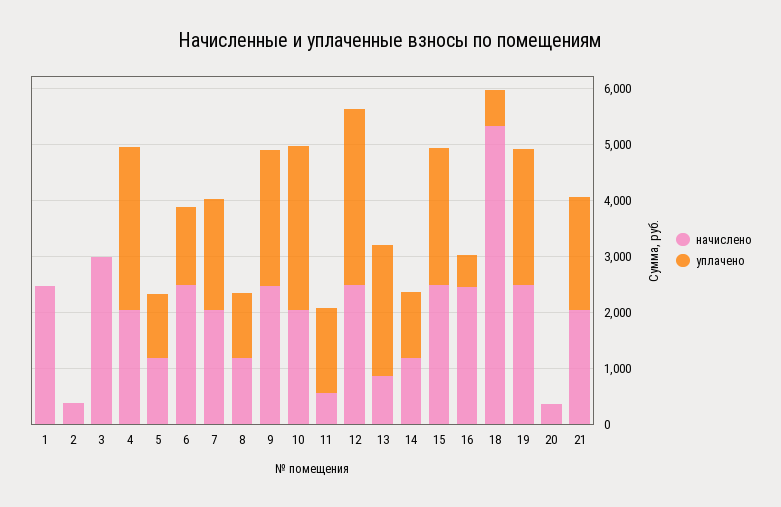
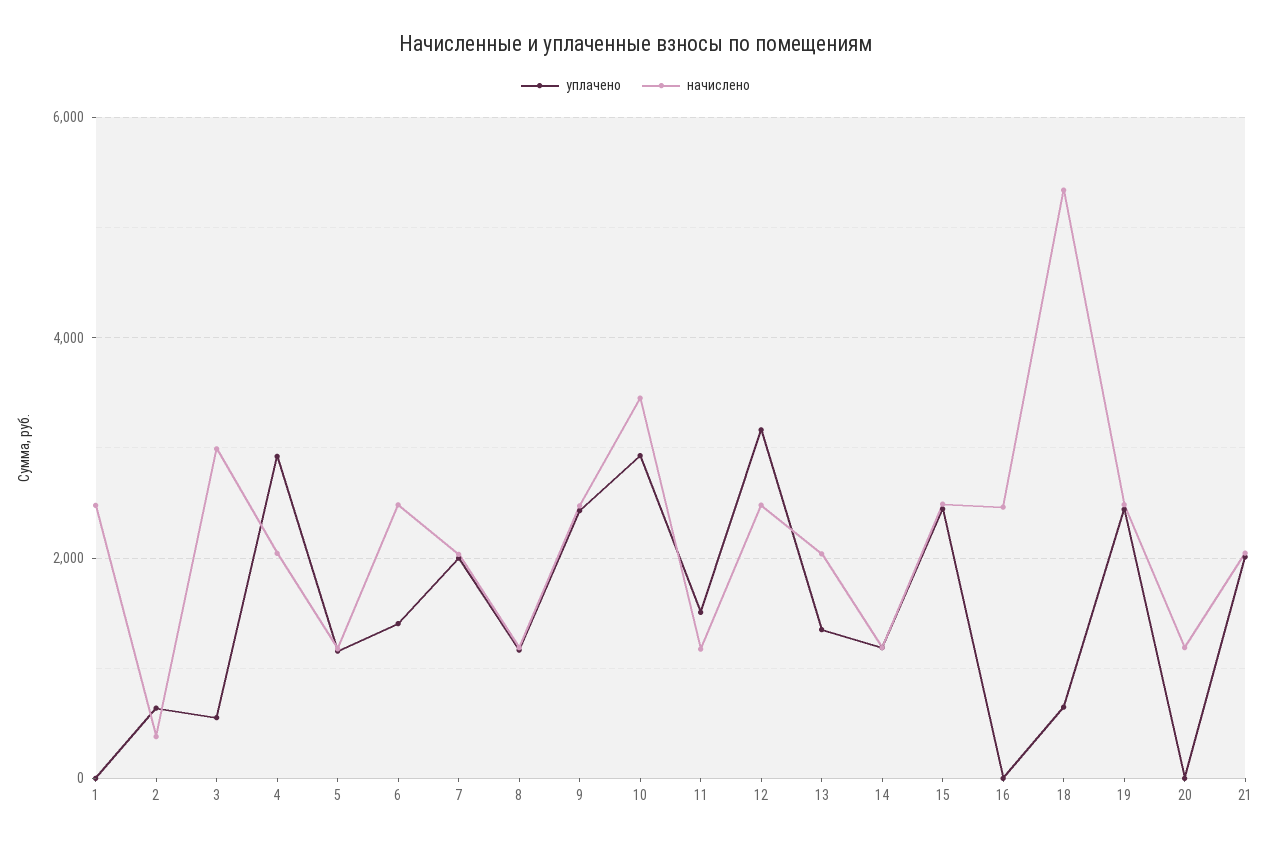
  {
    "начислено": {
      "1": 2400,
      "2": 400,
      "3": 3000,
      "4": 2000,
      "5": 1200,
      "6": 2400,
      "7": 2000,
      "8": 1200,
      "9": 2400,
-     "10": 2000,
+     "10": 3400,
-     "11": 600,
+     "11": 1200,
      "12": 2400,
-     "13": 800,
+     "13": 2000,
      "14": 1200,
      "15": 2400,
      "16": 2400,
      "18": 5400,
      "19": 2400,
-     "20": 400,
+     "20": 1200,
      "21": 2000
    },
    "уплачено": {
      "1": 0,
-     "2": 0,
+     "2": 600,
-     "3": 0,
+     "3": 600,
      "4": 3000,
      "5": 1200,
      "6": 1400,
      "7": 2000,
      "8": 1200,
      "9": 2400,
      "10": 3000,
      "11": 1600,
      "12": 3200,
-     "13": 2400,
+     "13": 1400,
      "14": 1200,
      "15": 2400,
-     "16": 600,
+     "16": 0,
      "18": 600,
      "19": 2400,
      "20": 0,
      "21": 2000
    }
  }

